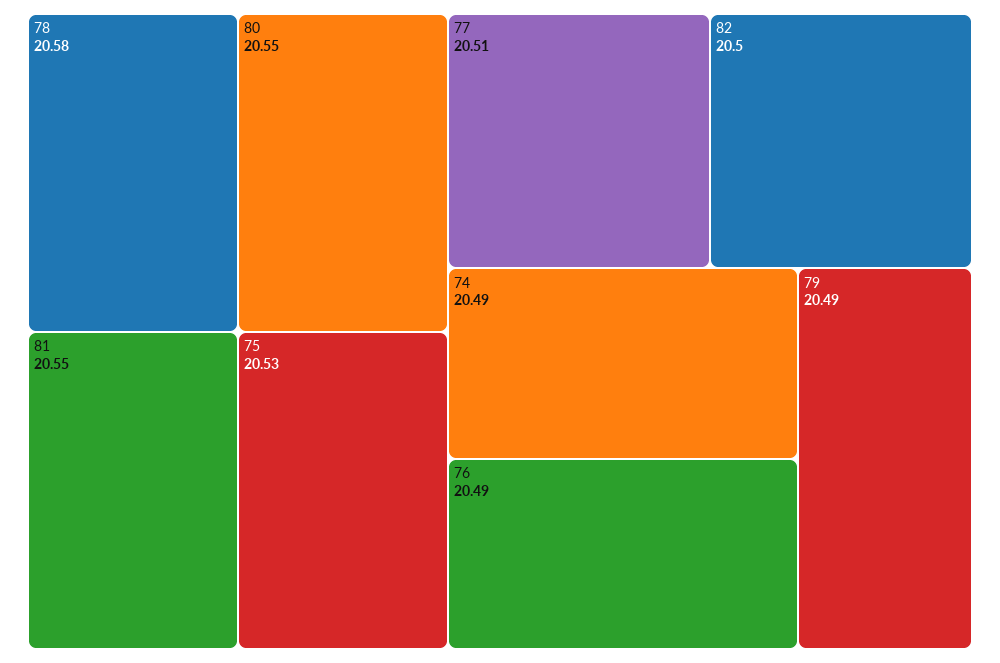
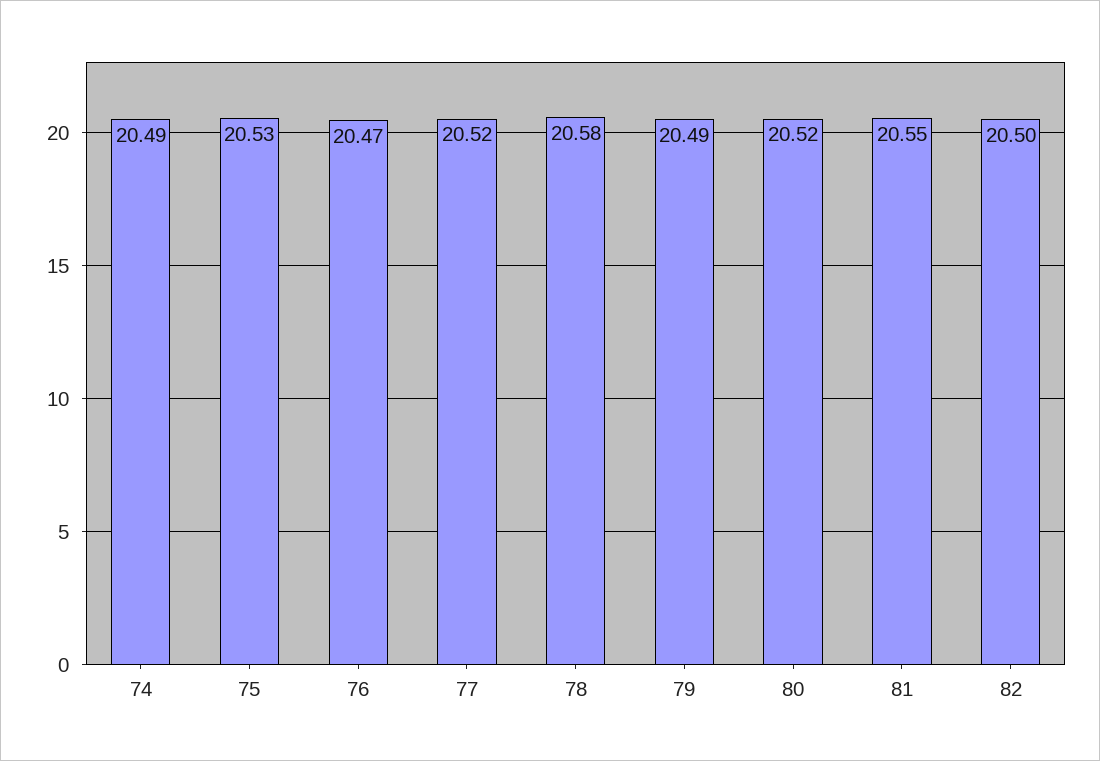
  {
    "78": 20.58,
-   "80": 20.55,
+   "80": 20.52,
    "81": 20.55,
    "75": 20.53,
-   "77": 20.51,
+   "77": 20.52,
    "82": 20.5,
    "74": 20.49,
-   "76": 20.49,
+   "76": 20.47,
    "79": 20.49
  }

